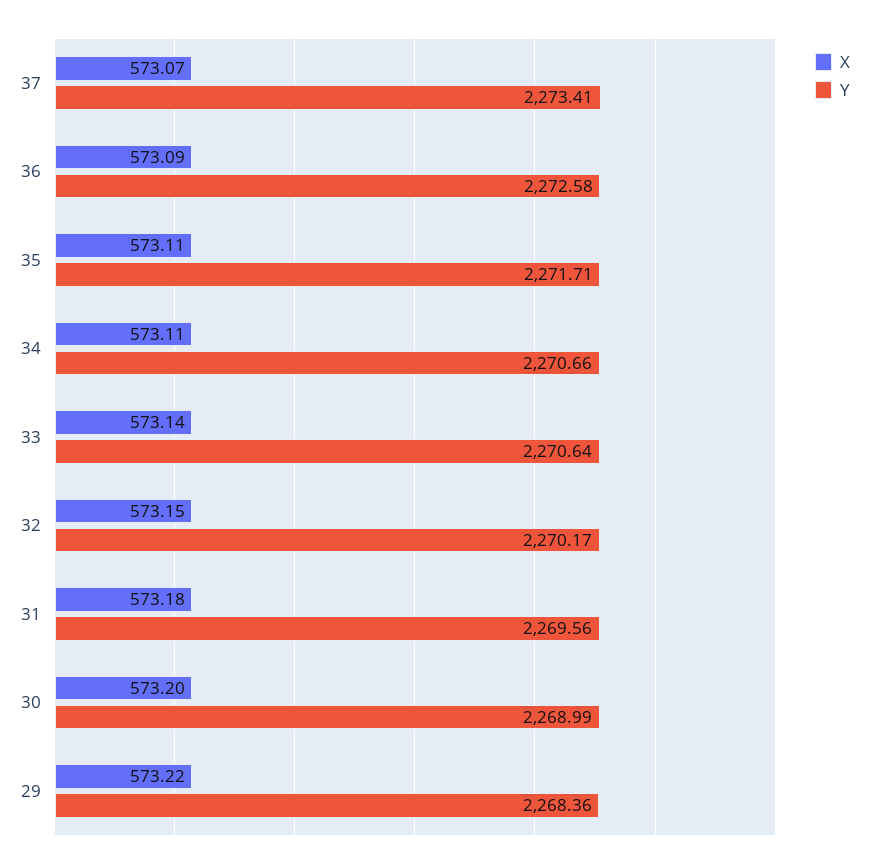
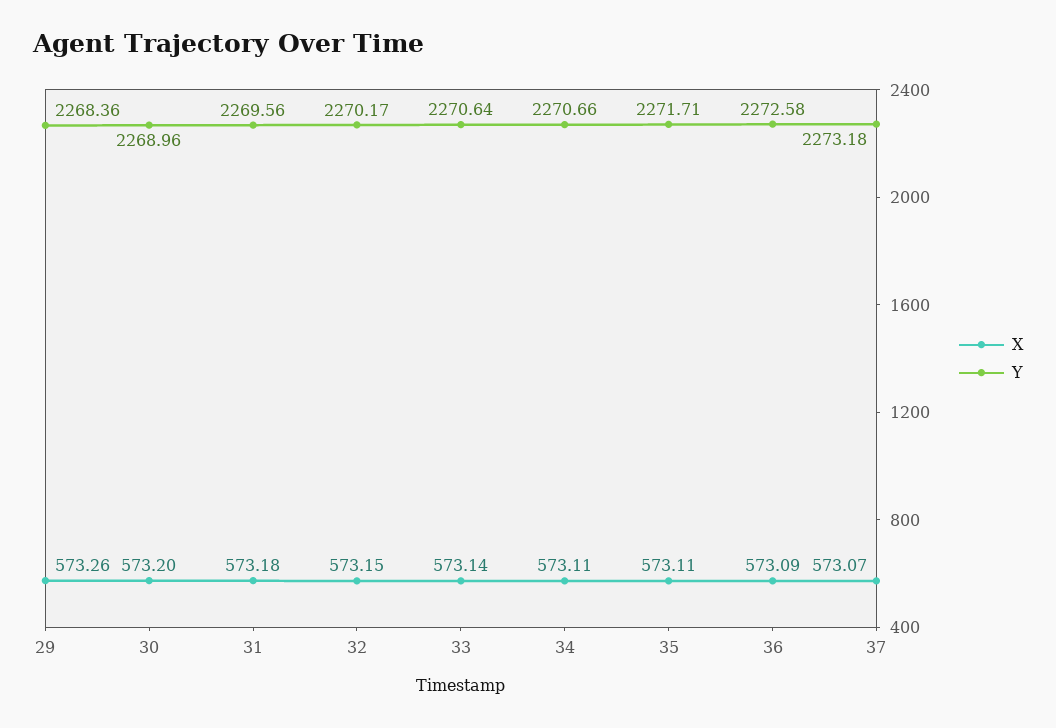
  {
    "X": {
      "37": 573.07,
      "36": 573.09,
      "35": 573.11,
      "34": 573.11,
      "33": 573.14,
      "32": 573.15,
      "31": 573.18,
      "30": 573.2,
-     "29": 573.22
+     "29": 573.26
    },
    "Y": {
-     "37": 2273.41,
+     "37": 2273.18,
      "36": 2272.58,
      "35": 2271.71,
      "34": 2270.66,
      "33": 2270.64,
      "32": 2270.17,
      "31": 2269.56,
-     "30": 2268.99,
+     "30": 2268.96,
      "29": 2268.36
    }
  }

